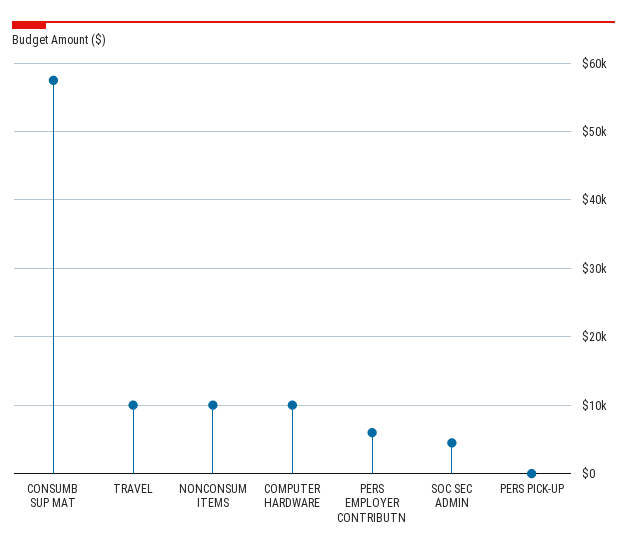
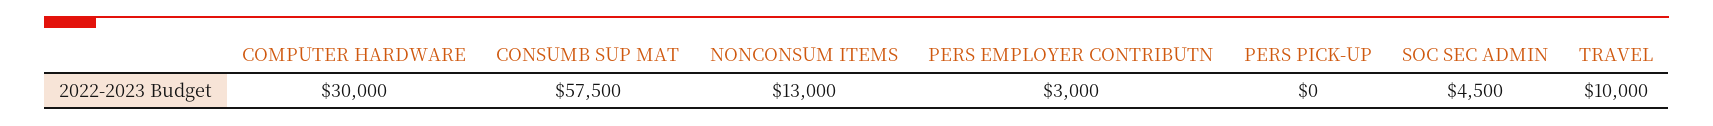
  {
    "CONSUMB SUP MAT": 57500,
    "TRAVEL": 10000,
-   "NONCONSUM ITEMS": 10000,
+   "NONCONSUM ITEMS": 13000,
-   "COMPUTER HARDWARE": 10000,
+   "COMPUTER HARDWARE": 30000,
-   "PERS EMPLOYER CONTRIBUTN": 6000,
+   "PERS EMPLOYER CONTRIBUTN": 3000,
    "SOC SEC ADMIN": 4500,
    "PERS PICK-UP": 0
  }

